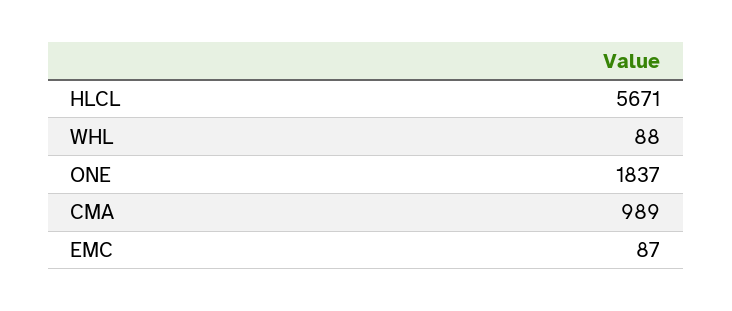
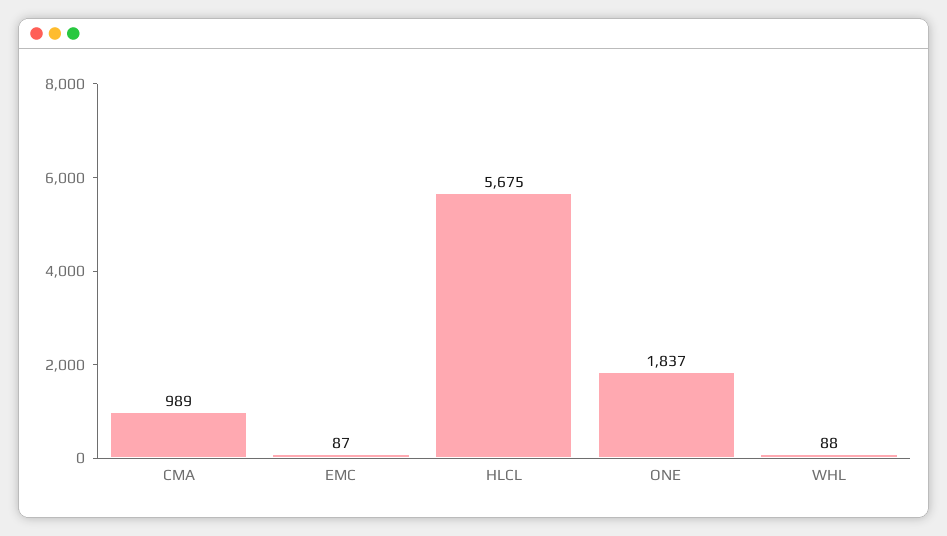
  {
-   "HLCL": 5671,
+   "HLCL": 5675,
    "WHL": 88,
    "ONE": 1837,
    "CMA": 989,
    "EMC": 87
  }

